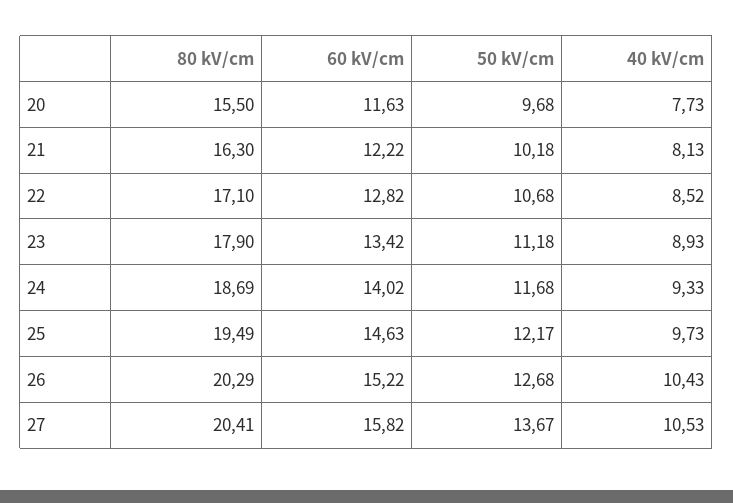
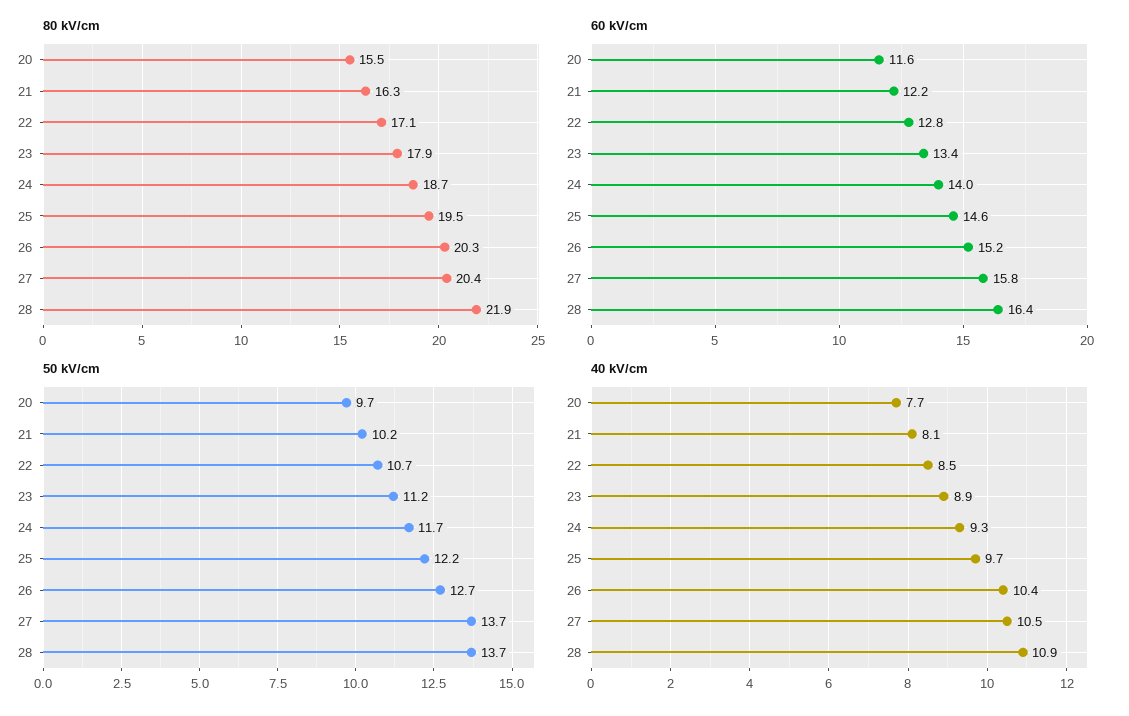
  {
    "80 kV/cm": {
      "20": 15.5,
      "21": 16.3,
      "22": 17.1,
      "23": 17.9,
      "24": 18.69,
      "25": 19.49,
      "26": 20.29,
-     "27": 20.41
+     "27": 20.41,
+     "28": 21.9
    },
    "60 kV/cm": {
      "20": 11.63,
      "21": 12.22,
      "22": 12.82,
      "23": 13.42,
      "24": 14.02,
      "25": 14.63,
      "26": 15.22,
-     "27": 15.82
+     "27": 15.82,
+     "28": 16.4
    },
    "50 kV/cm": {
      "20": 9.68,
      "21": 10.18,
      "22": 10.68,
      "23": 11.18,
      "24": 11.68,
      "25": 12.17,
      "26": 12.68,
-     "27": 13.67
+     "27": 13.67,
+     "28": 13.7
    },
    "40 kV/cm": {
      "20": 7.73,
      "21": 8.13,
      "22": 8.52,
      "23": 8.93,
      "24": 9.33,
      "25": 9.73,
      "26": 10.43,
-     "27": 10.53
+     "27": 10.53,
+     "28": 10.9
    }
  }

